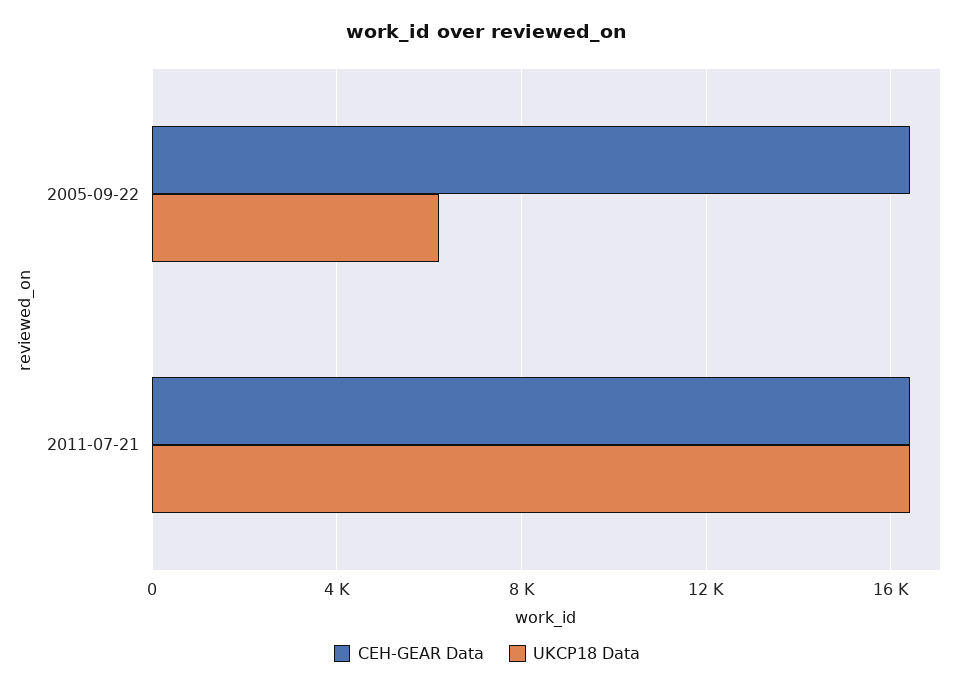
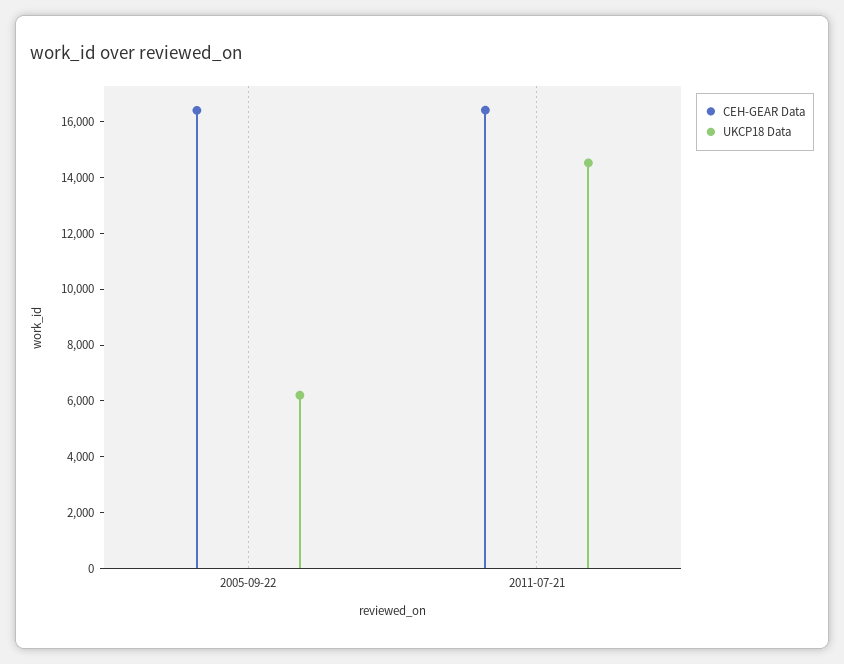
  {
    "CEH-GEAR Data": {
      "2005-09-22": 16500,
      "2011-07-21": 16500
    },
    "UKCP18 Data": {
      "2005-09-22": 6000,
-     "2011-07-21": 16500
+     "2011-07-21": 14500
    }
  }

